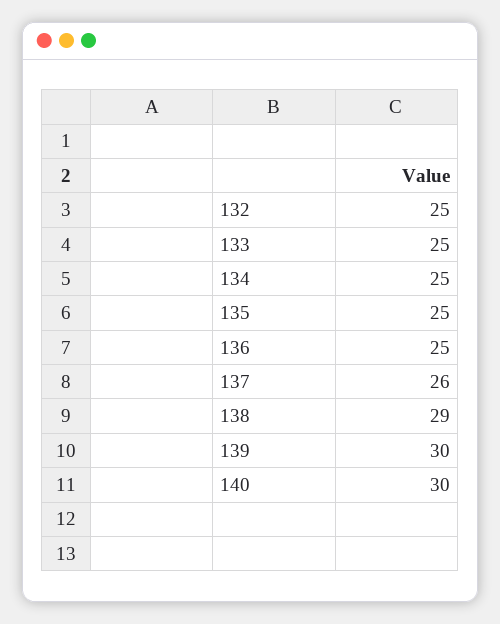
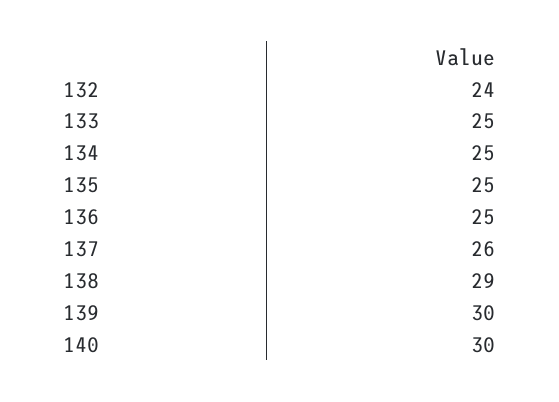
  {
-   "132": 25,
+   "132": 24,
    "133": 25,
    "134": 25,
    "135": 25,
    "136": 25,
    "137": 26,
    "138": 29,
    "139": 30,
    "140": 30
  }

